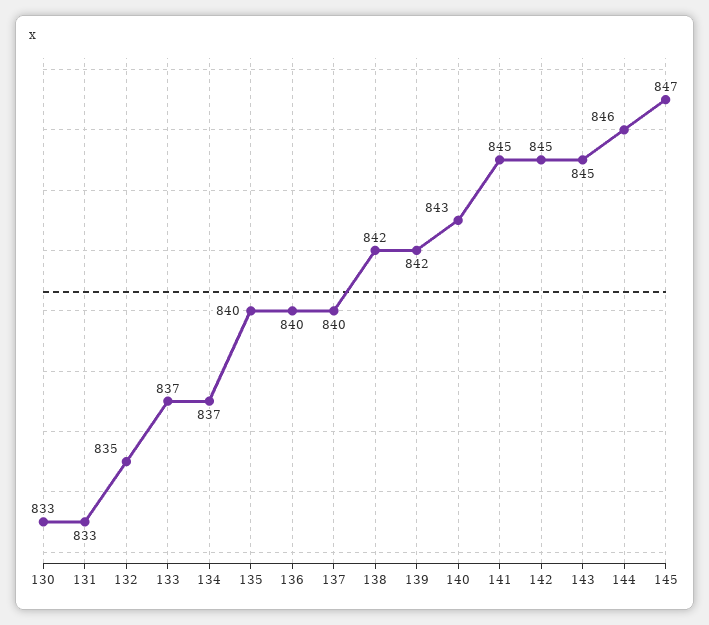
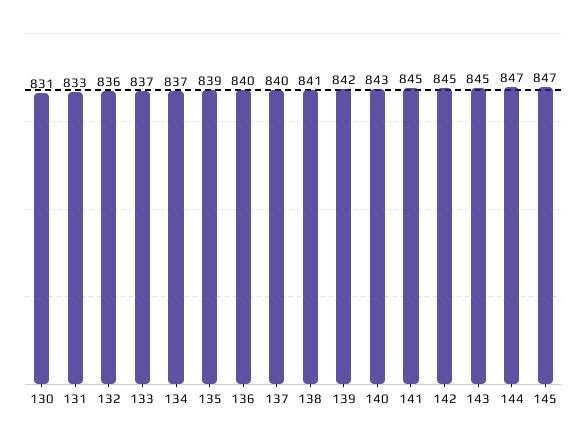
  {
-   "130": 833,
+   "130": 831,
    "131": 833,
-   "132": 835,
+   "132": 836,
    "133": 837,
    "134": 837,
-   "135": 840,
+   "135": 839,
    "136": 840,
    "137": 840,
-   "138": 842,
+   "138": 841,
    "139": 842,
    "140": 843,
    "141": 845,
    "142": 845,
    "143": 845,
-   "144": 846,
+   "144": 847,
    "145": 847
  }

